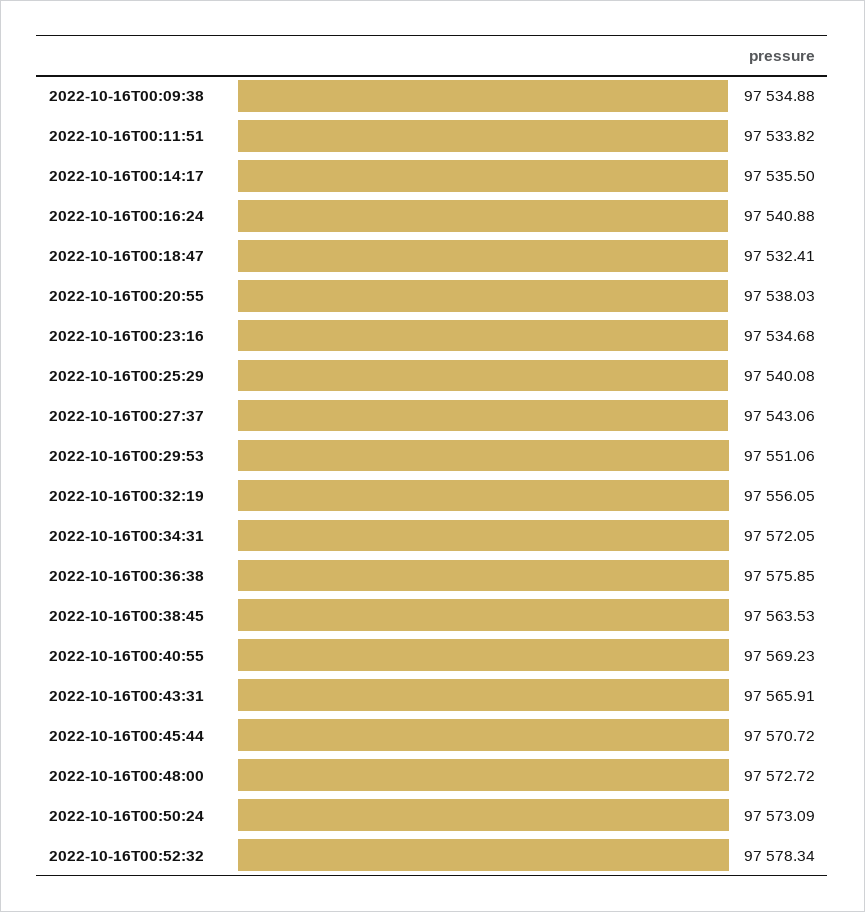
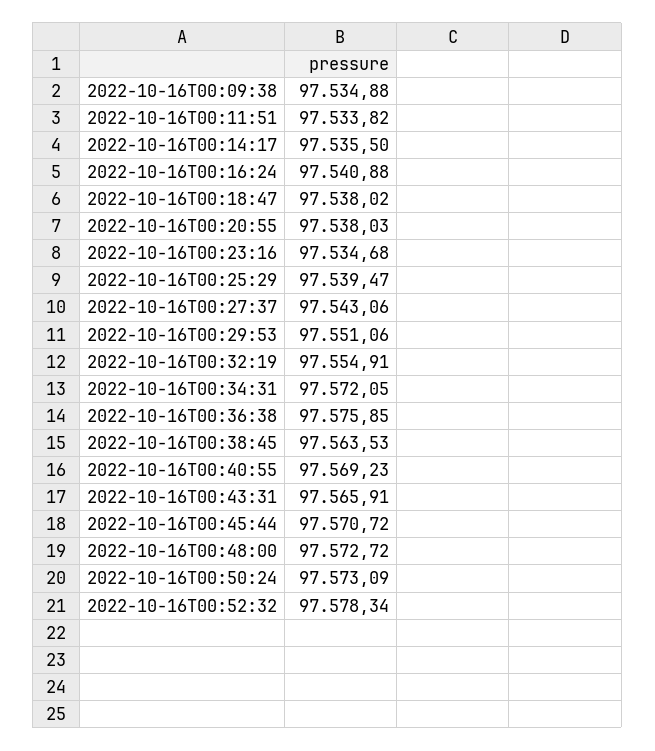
  {
    "2022-10-16T00:09:38": 97534.88,
    "2022-10-16T00:11:51": 97533.82,
    "2022-10-16T00:14:17": 97535.5,
    "2022-10-16T00:16:24": 97540.88,
-   "2022-10-16T00:18:47": 97532.41,
+   "2022-10-16T00:18:47": 97538.02,
    "2022-10-16T00:20:55": 97538.03,
    "2022-10-16T00:23:16": 97534.68,
-   "2022-10-16T00:25:29": 97540.08,
+   "2022-10-16T00:25:29": 97539.47,
    "2022-10-16T00:27:37": 97543.06,
    "2022-10-16T00:29:53": 97551.06,
-   "2022-10-16T00:32:19": 97556.05,
+   "2022-10-16T00:32:19": 97554.91,
    "2022-10-16T00:34:31": 97572.05,
    "2022-10-16T00:36:38": 97575.85,
    "2022-10-16T00:38:45": 97563.53,
    "2022-10-16T00:40:55": 97569.23,
    "2022-10-16T00:43:31": 97565.91,
    "2022-10-16T00:45:44": 97570.72,
    "2022-10-16T00:48:00": 97572.72,
    "2022-10-16T00:50:24": 97573.09,
    "2022-10-16T00:52:32": 97578.34
  }

